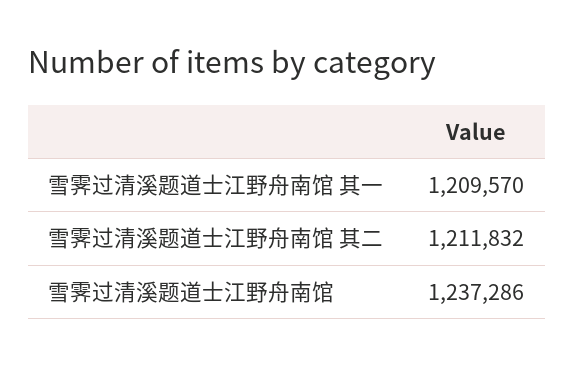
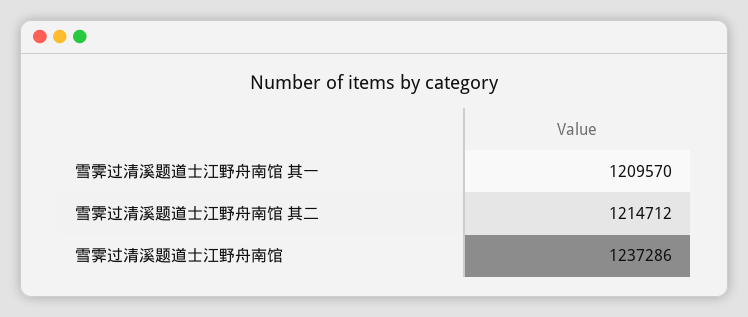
  {
    "雪霁过清溪题道士江野舟南馆 其一": 1209570,
-   "雪霁过清溪题道士江野舟南馆 其二": 1211832,
+   "雪霁过清溪题道士江野舟南馆 其二": 1214712,
    "雪霁过清溪题道士江野舟南馆": 1237286
  }

